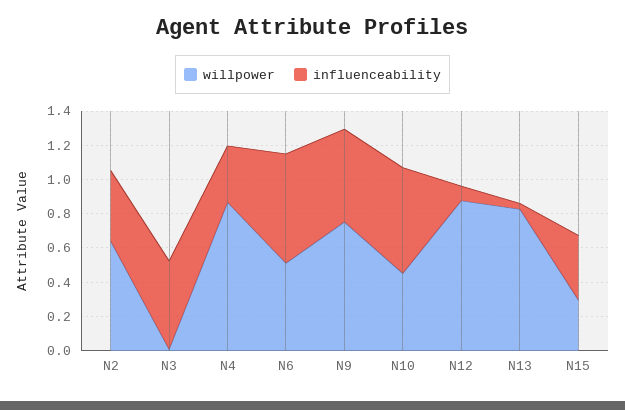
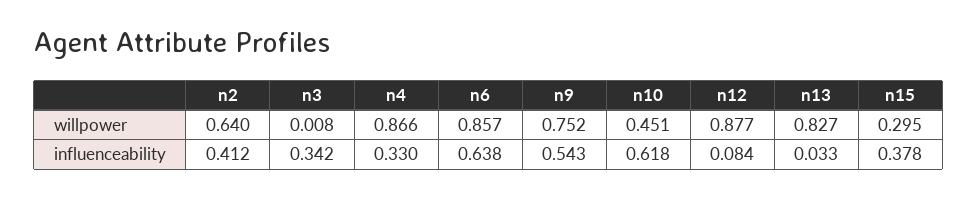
  {
    "willpower": {
      "N2": 0.64,
      "N3": 0.008,
      "N4": 0.866,
-     "N6": 0.5,
+     "N6": 0.857,
      "N9": 0.752,
      "N10": 0.451,
      "N12": 0.877,
      "N13": 0.827,
      "N15": 0.295
    },
    "influenceability": {
      "N2": 0.412,
-     "N3": 0.5,
+     "N3": 0.342,
      "N4": 0.33,
      "N6": 0.638,
      "N9": 0.543,
      "N10": 0.618,
      "N12": 0.084,
      "N13": 0.033,
      "N15": 0.378
    }
  }

